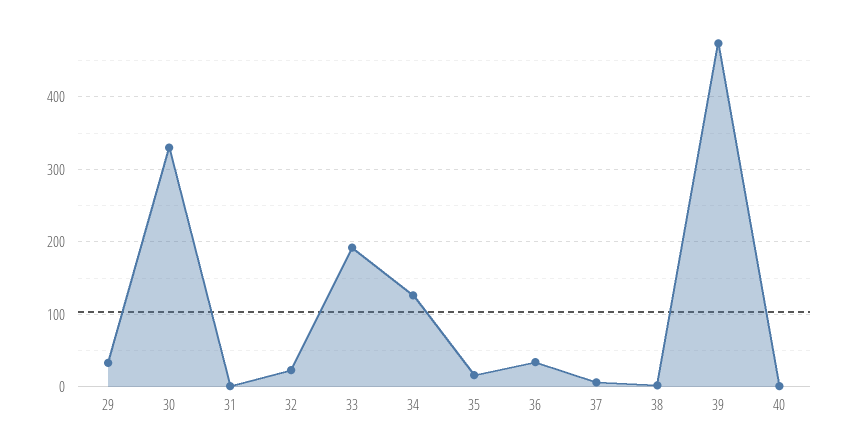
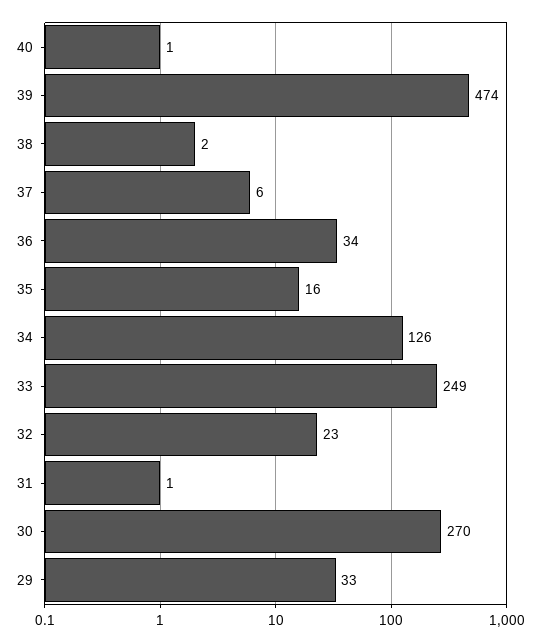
  {
    "29": 33,
-   "30": 330,
+   "30": 270,
    "31": 1,
    "32": 23,
-   "33": 190,
+   "33": 249,
    "34": 126,
    "35": 16,
    "36": 34,
    "37": 6,
    "38": 2,
    "39": 474,
    "40": 1
  }

